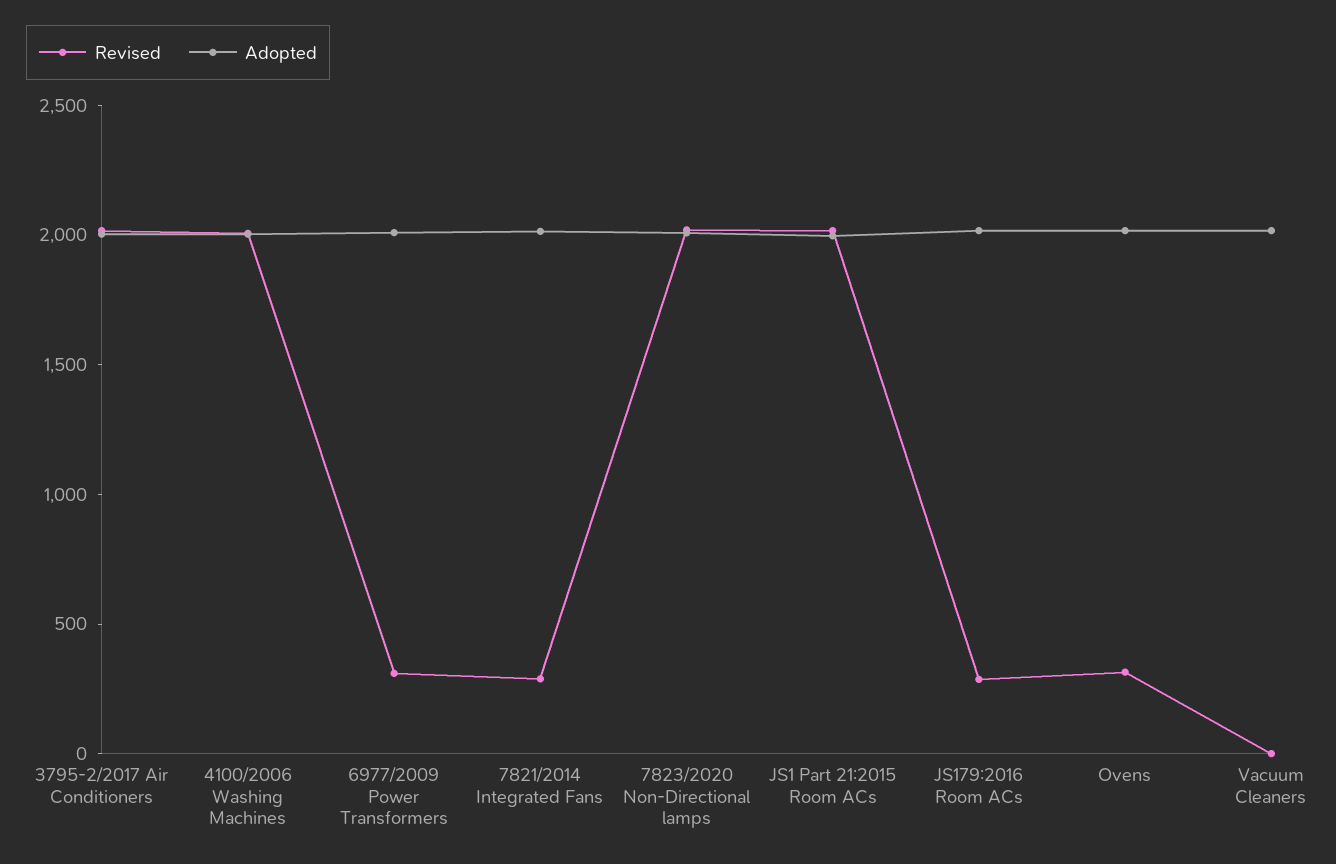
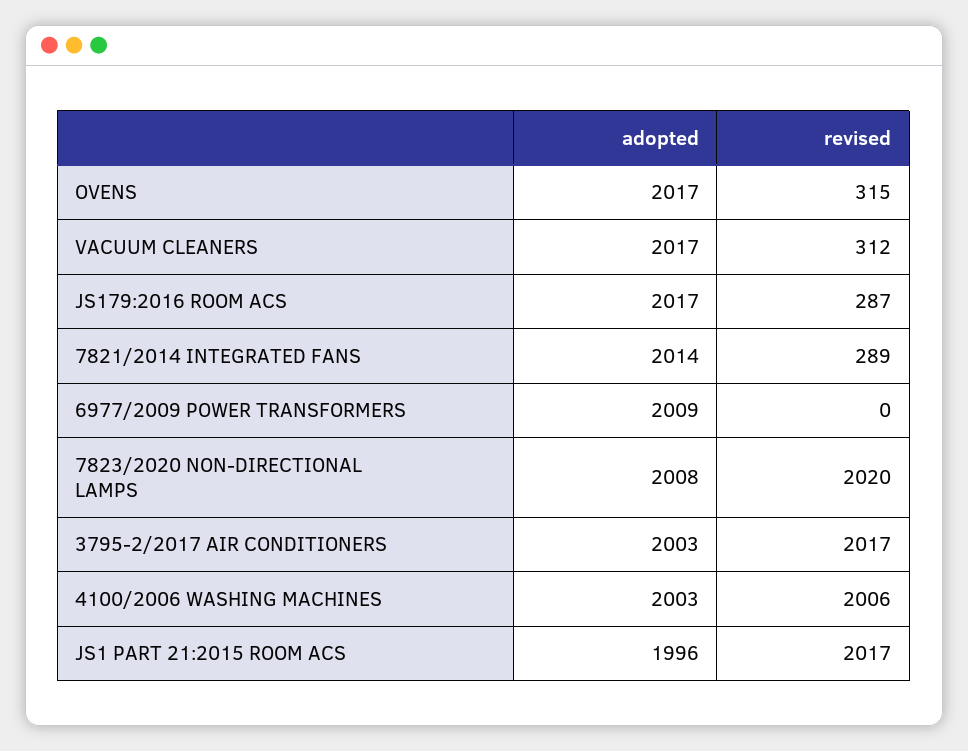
  {
    "Revised": {
      "3795-2/2017 Air Conditioners": 2017,
      "4100/2006 Washing Machines": 2006,
-     "6977/2009 Power Transformers": 300,
+     "6977/2009 Power Transformers": 0,
      "7821/2014 Integrated Fans": 289,
      "7823/2020 Non-Directional lamps": 2020,
      "JS1 Part 21:2015 Room ACs": 2017,
      "JS179:2016 Room ACs": 287,
      "Ovens": 315,
-     "Vacuum Cleaners": 0
+     "Vacuum Cleaners": 312
    },
    "Adopted": {
      "3795-2/2017 Air Conditioners": 2003,
      "4100/2006 Washing Machines": 2003,
      "6977/2009 Power Transformers": 2009,
      "7821/2014 Integrated Fans": 2014,
      "7823/2020 Non-Directional lamps": 2008,
      "JS1 Part 21:2015 Room ACs": 1996,
      "JS179:2016 Room ACs": 2017,
      "Ovens": 2017,
      "Vacuum Cleaners": 2017
    }
  }

